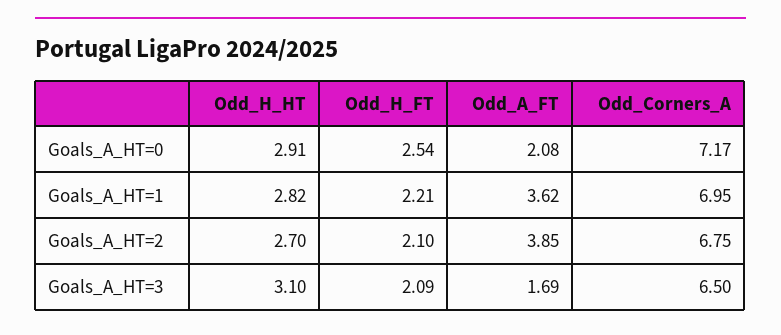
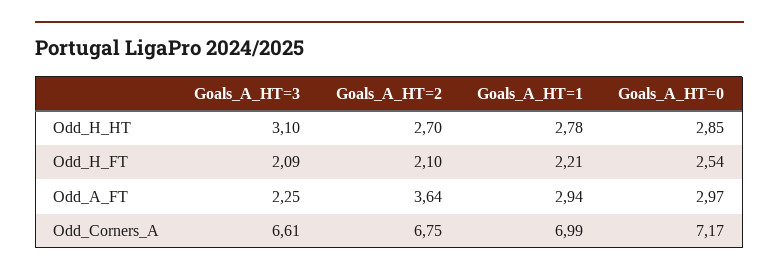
  {
    "Odd_H_HT": {
-     "Goals_A_HT=0": 2.91,
+     "Goals_A_HT=0": 2.85,
-     "Goals_A_HT=1": 2.82,
+     "Goals_A_HT=1": 2.78,
      "Goals_A_HT=2": 2.7,
      "Goals_A_HT=3": 3.1
    },
    "Odd_H_FT": {
      "Goals_A_HT=0": 2.54,
      "Goals_A_HT=1": 2.21,
      "Goals_A_HT=2": 2.1,
      "Goals_A_HT=3": 2.09
    },
    "Odd_A_FT": {
-     "Goals_A_HT=0": 2.08,
+     "Goals_A_HT=0": 2.97,
-     "Goals_A_HT=1": 3.62,
+     "Goals_A_HT=1": 2.94,
-     "Goals_A_HT=2": 3.85,
+     "Goals_A_HT=2": 3.64,
-     "Goals_A_HT=3": 1.69
+     "Goals_A_HT=3": 2.25
    },
    "Odd_Corners_A": {
      "Goals_A_HT=0": 7.17,
-     "Goals_A_HT=1": 6.95,
+     "Goals_A_HT=1": 6.99,
      "Goals_A_HT=2": 6.75,
-     "Goals_A_HT=3": 6.5
+     "Goals_A_HT=3": 6.61
    }
  }

